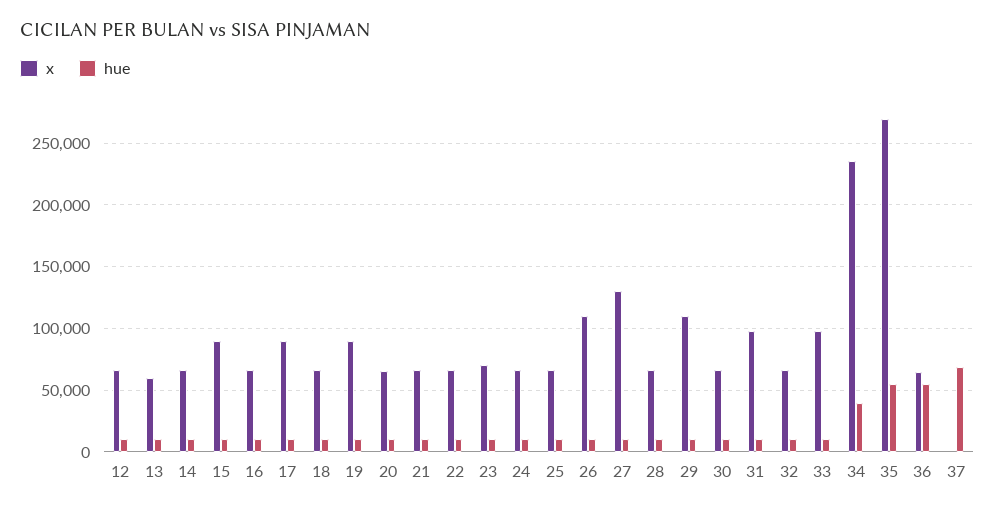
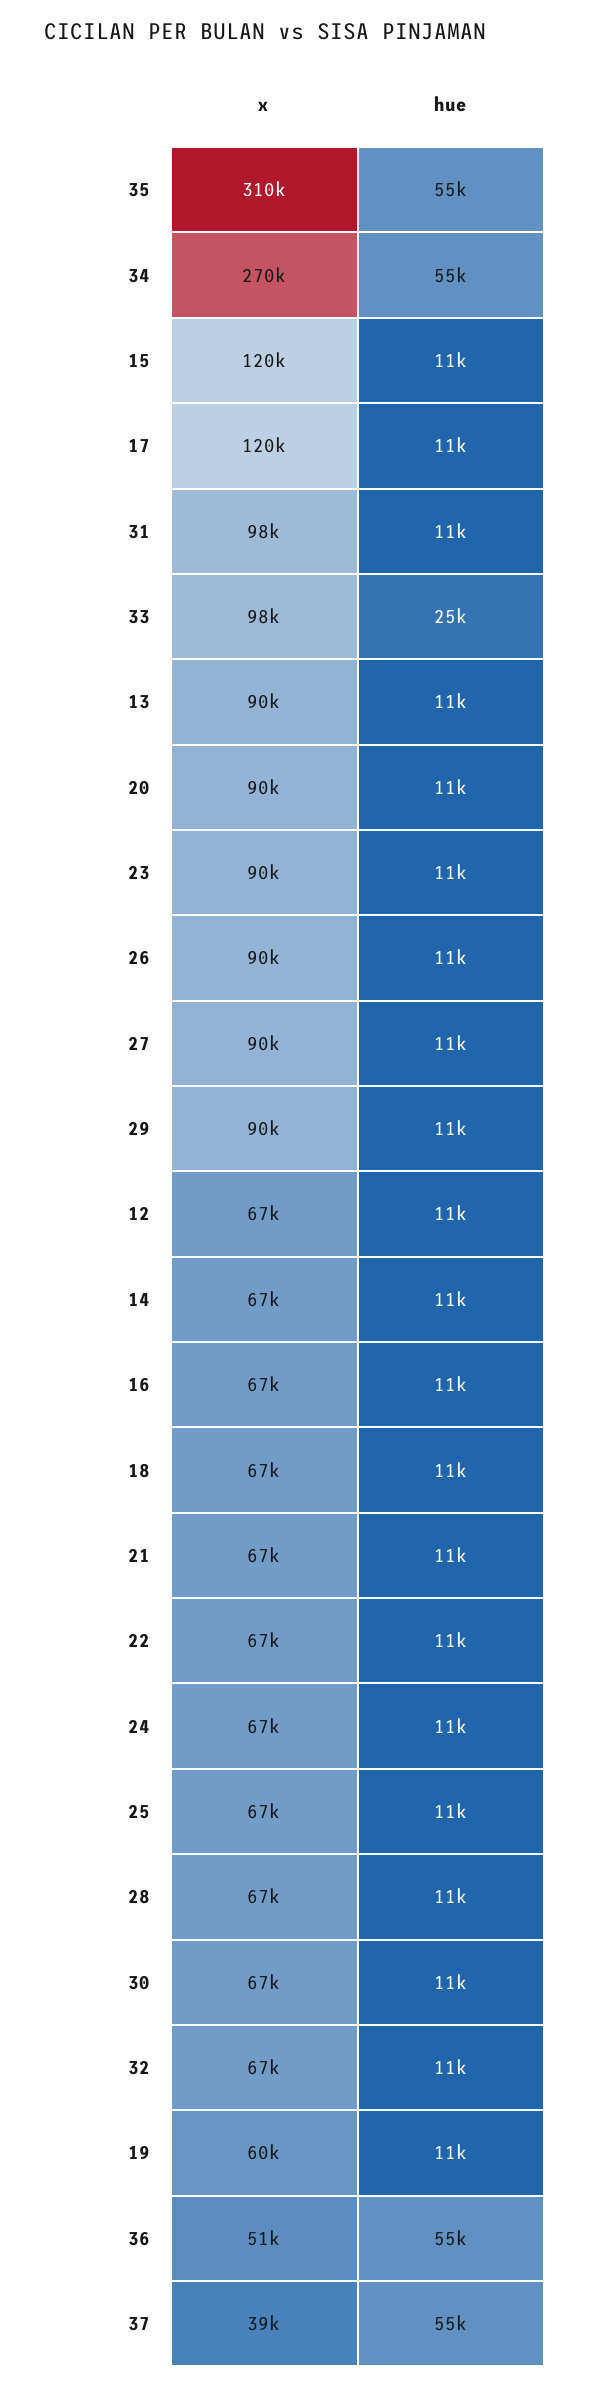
  {
    "x": {
      "12": 67000,
-     "13": 60000,
+     "13": 90000,
      "14": 67000,
-     "15": 90000,
+     "15": 120000,
      "16": 67000,
-     "17": 90000,
+     "17": 120000,
      "18": 67000,
-     "19": 90000,
+     "19": 60000,
-     "20": 65000,
+     "20": 90000,
      "21": 67000,
      "22": 67000,
-     "23": 70000,
+     "23": 90000,
      "24": 67000,
      "25": 67000,
-     "26": 110000,
+     "26": 90000,
-     "27": 130000,
+     "27": 90000,
      "28": 67000,
-     "29": 110000,
+     "29": 90000,
      "30": 67000,
      "31": 98000,
      "32": 67000,
      "33": 98000,
-     "34": 235000,
+     "34": 270000,
-     "35": 270000,
+     "35": 310000,
-     "36": 65000,
+     "36": 51000,
-     "37": 0
+     "37": 39000
    },
    "hue": {
      "12": 11000,
      "13": 11000,
      "14": 11000,
      "15": 11000,
      "16": 11000,
      "17": 11000,
      "18": 11000,
      "19": 11000,
      "20": 11000,
      "21": 11000,
      "22": 11000,
      "23": 11000,
      "24": 11000,
      "25": 11000,
      "26": 11000,
      "27": 11000,
      "28": 11000,
      "29": 11000,
      "30": 11000,
      "31": 11000,
      "32": 11000,
-     "33": 10000,
+     "33": 25000,
-     "34": 40000,
+     "34": 55000,
      "35": 55000,
      "36": 55000,
-     "37": 70000
+     "37": 55000
    }
  }

